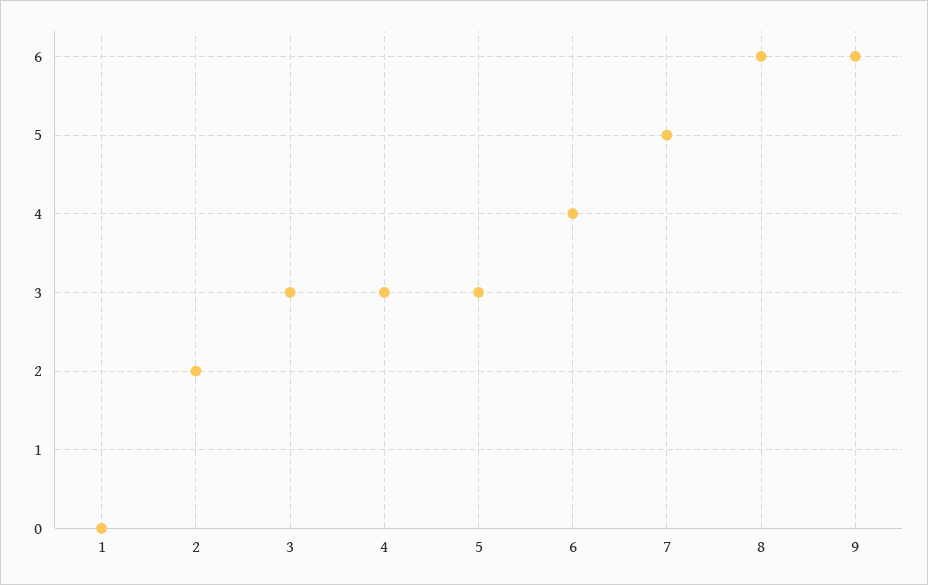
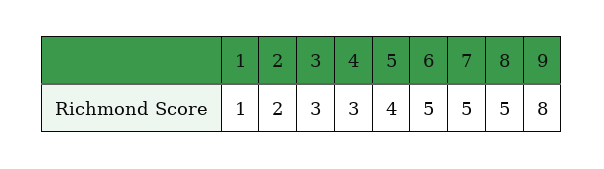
  {
-   "1": 0,
+   "1": 1,
    "2": 2,
    "3": 3,
    "4": 3,
-   "5": 3,
+   "5": 4,
-   "6": 4,
+   "6": 5,
    "7": 5,
-   "8": 6,
+   "8": 5,
-   "9": 6
+   "9": 8
  }

